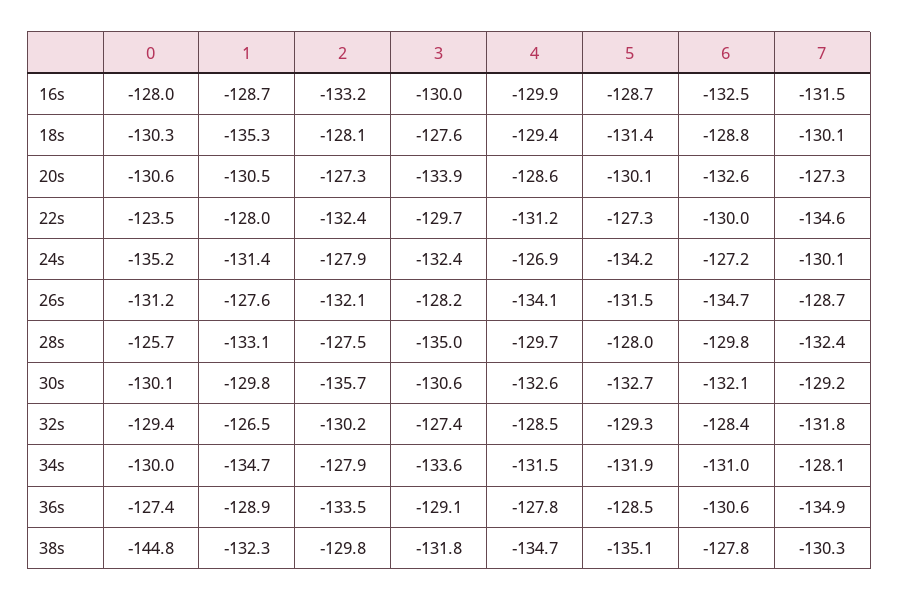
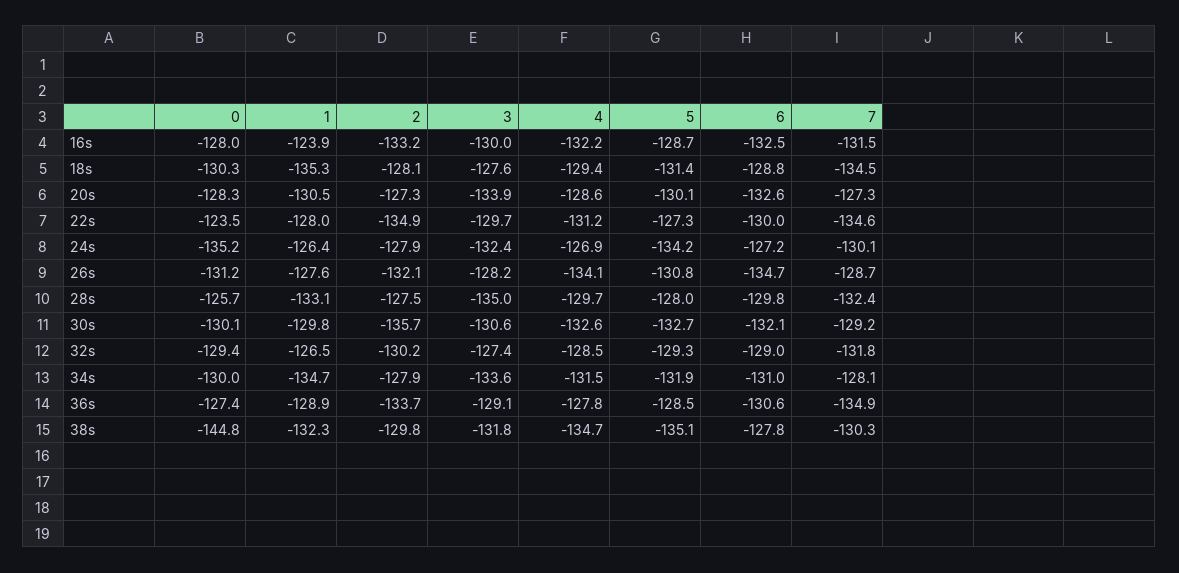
  {
    "0": {
      "16s": -128,
      "18s": -130.3,
-     "20s": -130.6,
+     "20s": -128.3,
      "22s": -123.5,
      "24s": -135.2,
      "26s": -131.2,
      "28s": -125.7,
      "30s": -130.1,
      "32s": -129.4,
      "34s": -130,
      "36s": -127.4,
      "38s": -144.8
    },
    "1": {
-     "16s": -128.7,
+     "16s": -123.9,
      "18s": -135.3,
      "20s": -130.5,
      "22s": -128,
-     "24s": -131.4,
+     "24s": -126.4,
      "26s": -127.6,
      "28s": -133.1,
      "30s": -129.8,
      "32s": -126.5,
      "34s": -134.7,
      "36s": -128.9,
      "38s": -132.3
    },
    "2": {
      "16s": -133.2,
      "18s": -128.1,
      "20s": -127.3,
-     "22s": -132.4,
+     "22s": -134.9,
      "24s": -127.9,
      "26s": -132.1,
      "28s": -127.5,
      "30s": -135.7,
      "32s": -130.2,
      "34s": -127.9,
-     "36s": -133.5,
+     "36s": -133.7,
      "38s": -129.8
    },
    "3": {
      "16s": -130,
      "18s": -127.6,
      "20s": -133.9,
      "22s": -129.7,
      "24s": -132.4,
      "26s": -128.2,
      "28s": -135,
      "30s": -130.6,
      "32s": -127.4,
      "34s": -133.6,
      "36s": -129.1,
      "38s": -131.8
    },
    "4": {
-     "16s": -129.9,
+     "16s": -132.2,
      "18s": -129.4,
      "20s": -128.6,
      "22s": -131.2,
      "24s": -126.9,
      "26s": -134.1,
      "28s": -129.7,
      "30s": -132.6,
      "32s": -128.5,
      "34s": -131.5,
      "36s": -127.8,
      "38s": -134.7
    },
    "5": {
      "16s": -128.7,
      "18s": -131.4,
      "20s": -130.1,
      "22s": -127.3,
      "24s": -134.2,
-     "26s": -131.5,
+     "26s": -130.8,
      "28s": -128,
      "30s": -132.7,
      "32s": -129.3,
      "34s": -131.9,
      "36s": -128.5,
      "38s": -135.1
    },
    "6": {
      "16s": -132.5,
      "18s": -128.8,
      "20s": -132.6,
      "22s": -130,
      "24s": -127.2,
      "26s": -134.7,
      "28s": -129.8,
      "30s": -132.1,
-     "32s": -128.4,
+     "32s": -129,
      "34s": -131,
      "36s": -130.6,
      "38s": -127.8
    },
    "7": {
      "16s": -131.5,
-     "18s": -130.1,
+     "18s": -134.5,
      "20s": -127.3,
      "22s": -134.6,
      "24s": -130.1,
      "26s": -128.7,
      "28s": -132.4,
      "30s": -129.2,
      "32s": -131.8,
      "34s": -128.1,
      "36s": -134.9,
      "38s": -130.3
    }
  }

